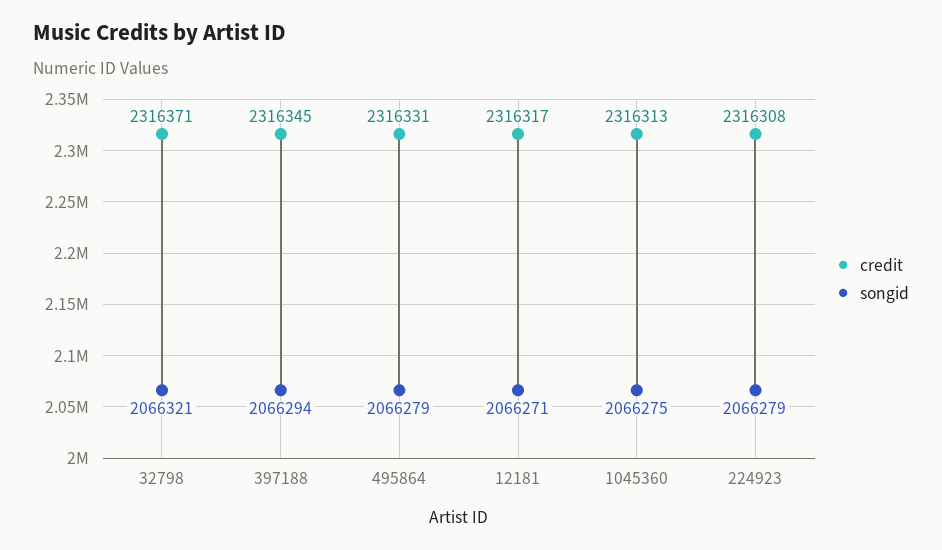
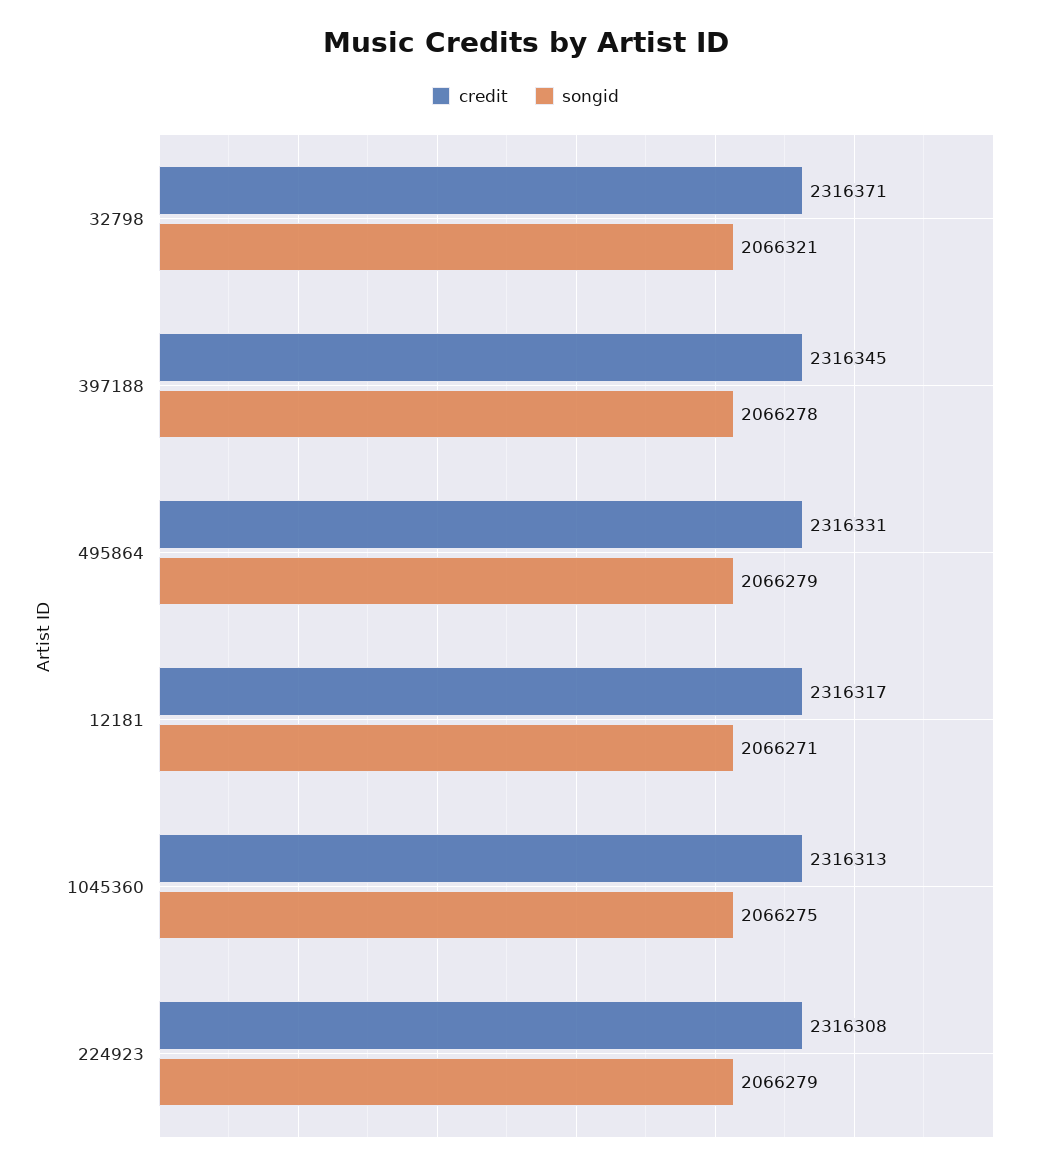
  {
    "credit": {
      "32798": 2316371,
      "397188": 2316345,
      "495864": 2316331,
      "12181": 2316317,
      "1045360": 2316313,
      "224923": 2316308
    },
    "songid": {
      "32798": 2066321,
-     "397188": 2066294,
+     "397188": 2066278,
      "495864": 2066279,
      "12181": 2066271,
      "1045360": 2066275,
      "224923": 2066279
    }
  }

